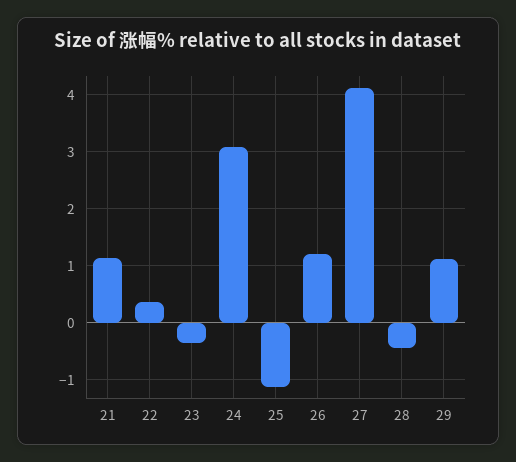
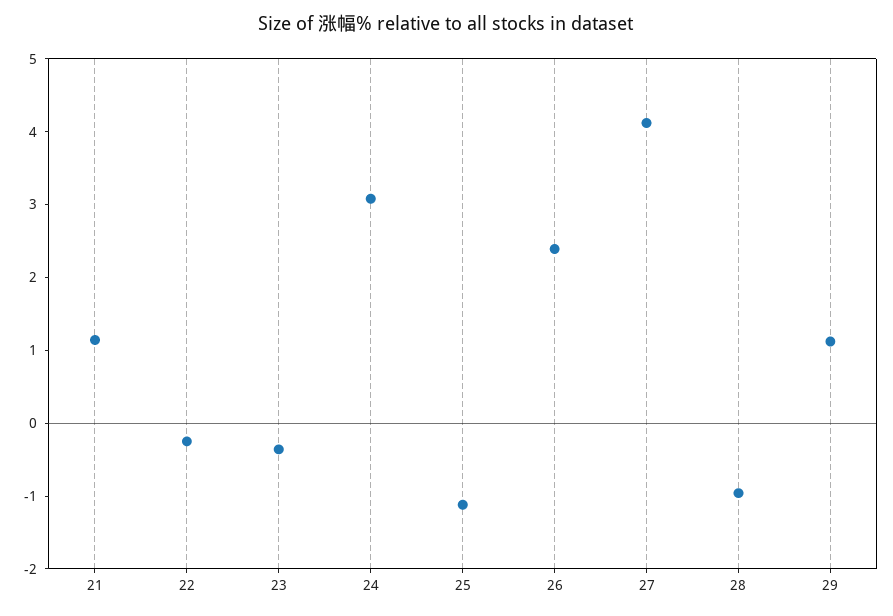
  {
    "21": 1.2,
-   "22": 0.4,
+   "22": -0.2,
    "23": -0.4,
    "24": 3,
    "25": -1.2,
-   "26": 1.2,
+   "26": 2.4,
    "27": 4.2,
-   "28": -0.4,
+   "28": -1,
    "29": 1.2
  }

